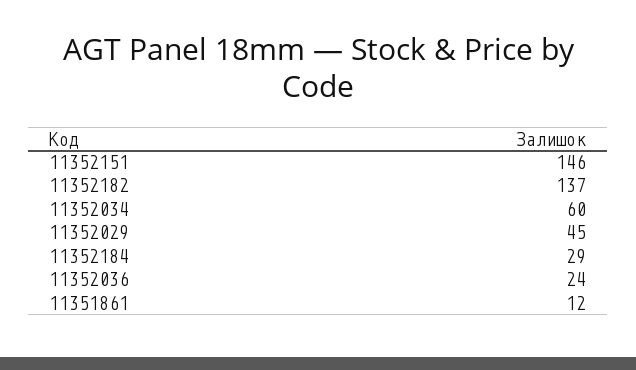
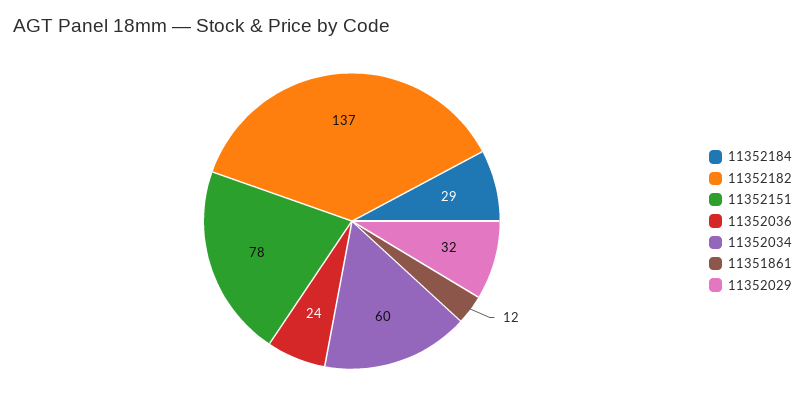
  {
-   "11352151": 146,
+   "11352151": 78,
    "11352182": 137,
    "11352034": 60,
-   "11352029": 45,
+   "11352029": 32,
    "11352184": 29,
    "11352036": 24,
    "11351861": 12
  }

